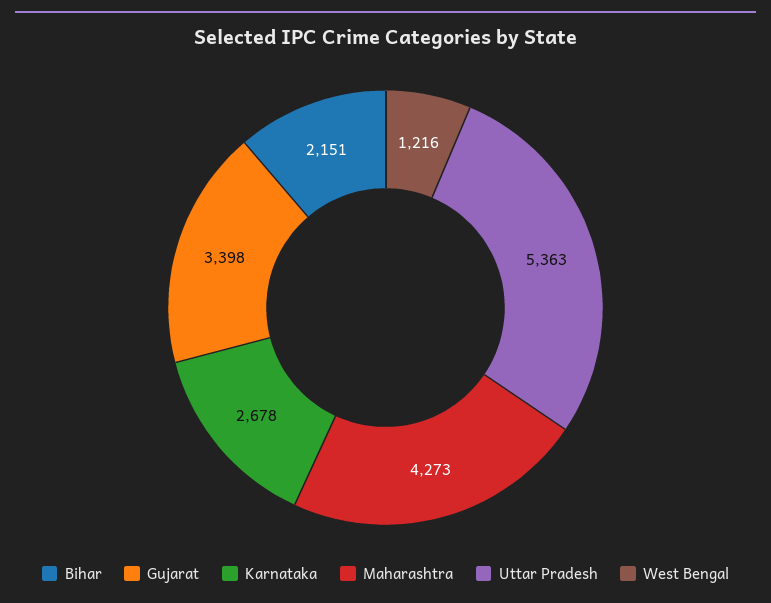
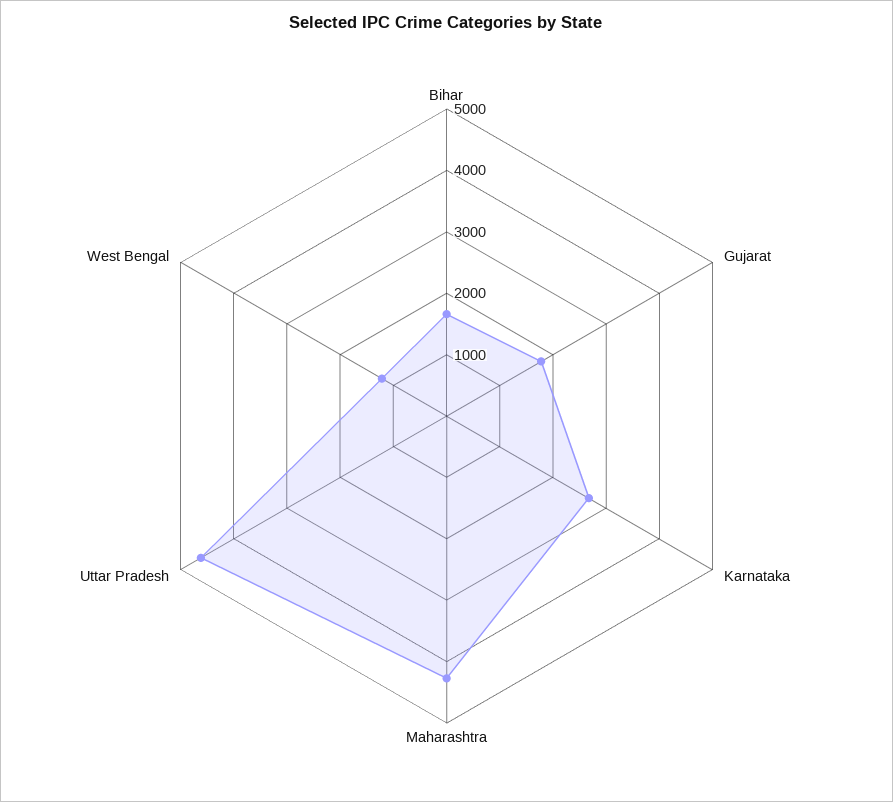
  {
-   "Bihar": 2151,
+   "Bihar": 1600,
-   "Gujarat": 3398,
+   "Gujarat": 1800,
    "Karnataka": 2678,
    "Maharashtra": 4273,
-   "Uttar Pradesh": 5363,
+   "Uttar Pradesh": 4600,
    "West Bengal": 1216
  }

